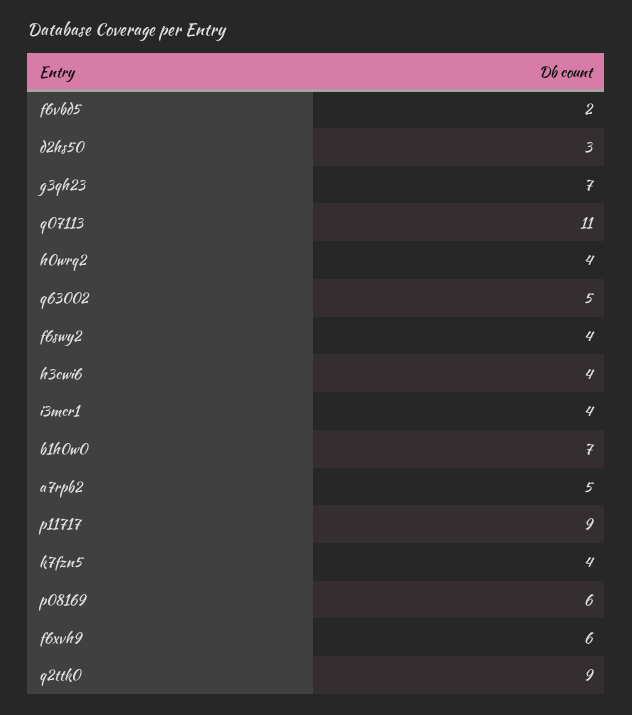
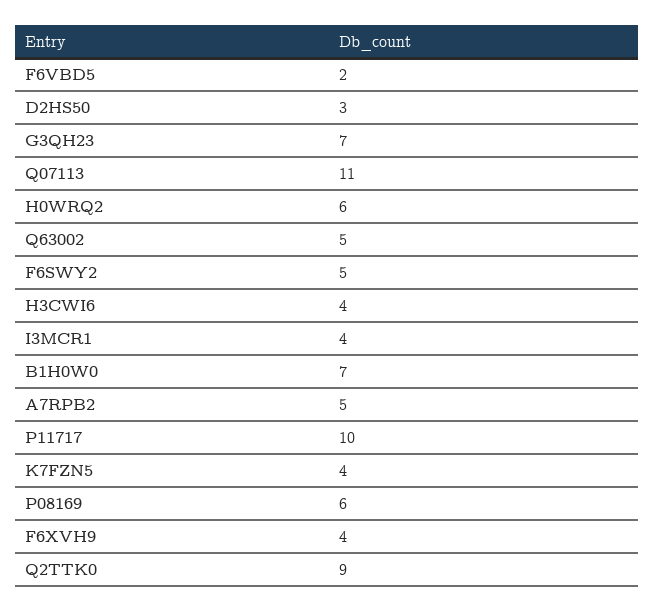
  {
    "f6vbd5": 2,
    "d2hs50": 3,
    "g3qh23": 7,
    "q07113": 11,
-   "h0wrq2": 4,
+   "h0wrq2": 6,
    "q63002": 5,
-   "f6swy2": 4,
+   "f6swy2": 5,
    "h3cwi6": 4,
    "i3mcr1": 4,
    "b1h0w0": 7,
    "a7rpb2": 5,
-   "p11717": 9,
+   "p11717": 10,
    "k7fzn5": 4,
    "p08169": 6,
-   "f6xvh9": 6,
+   "f6xvh9": 4,
    "q2ttk0": 9
  }

